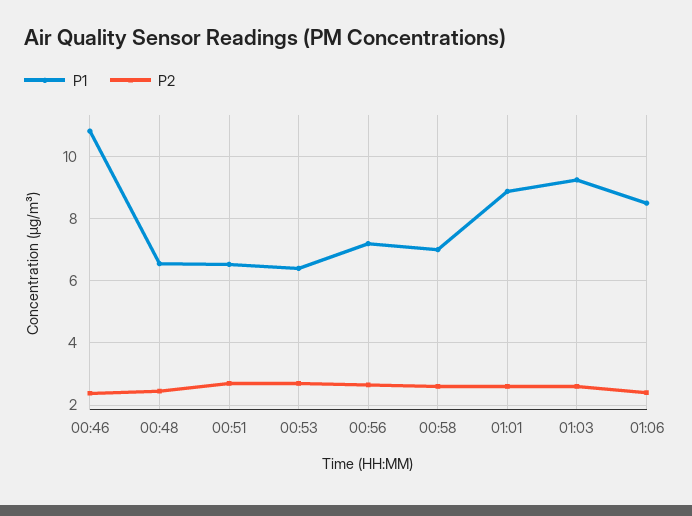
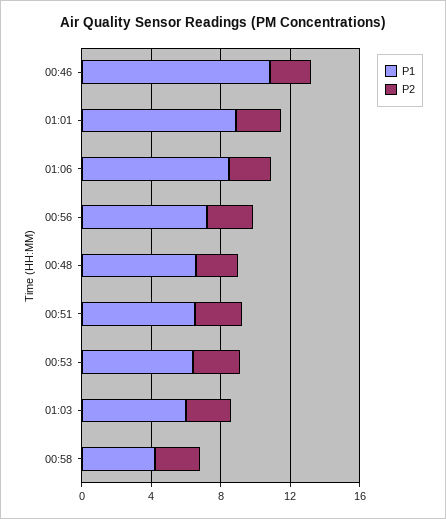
  {
    "P1": {
      "00:46": 10.8,
      "00:48": 6.6,
      "00:51": 6.6,
      "00:53": 6.4,
      "00:56": 7.2,
-     "00:58": 7,
+     "00:58": 4,
      "01:01": 8.8,
-     "01:03": 9.2,
+     "01:03": 6,
      "01:06": 8.6
    },
    "P2": {
      "00:46": 2.4,
      "00:48": 2.4,
      "00:51": 2.8,
      "00:53": 2.8,
      "00:56": 2.6,
      "00:58": 2.6,
      "01:01": 2.6,
      "01:03": 2.6,
      "01:06": 2.4
    }
  }

